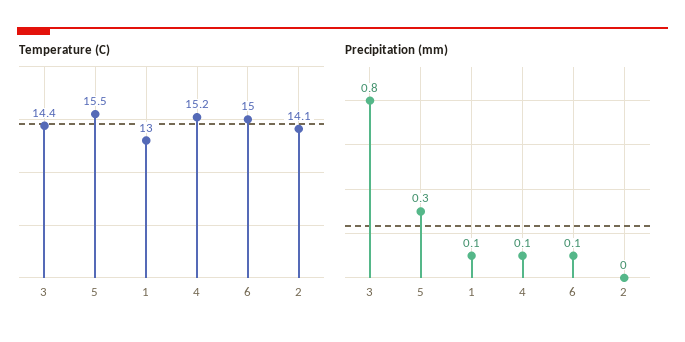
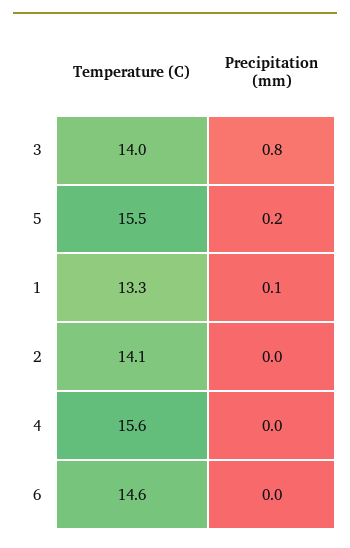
  {
    "Temperature (C)": {
-     "3": 14.4,
+     "3": 14,
      "5": 15.5,
-     "1": 13,
+     "1": 13.3,
-     "4": 15.2,
+     "4": 15.6,
-     "6": 15,
+     "6": 14.6,
      "2": 14.1
    },
    "Precipitation (mm)": {
      "3": 0.8,
-     "5": 0.3,
+     "5": 0.2,
      "1": 0.1,
-     "4": 0.1,
+     "4": 0,
-     "6": 0.1,
+     "6": 0,
      "2": 0
    }
  }

